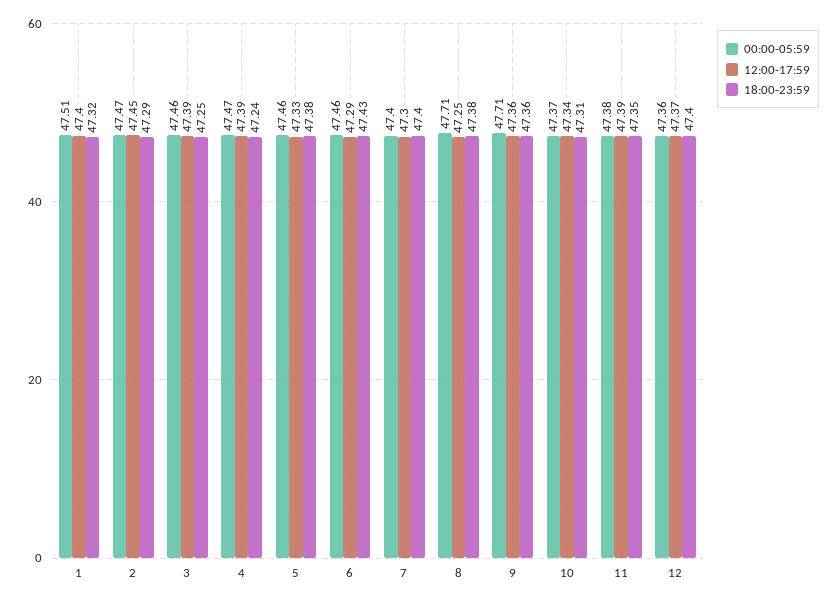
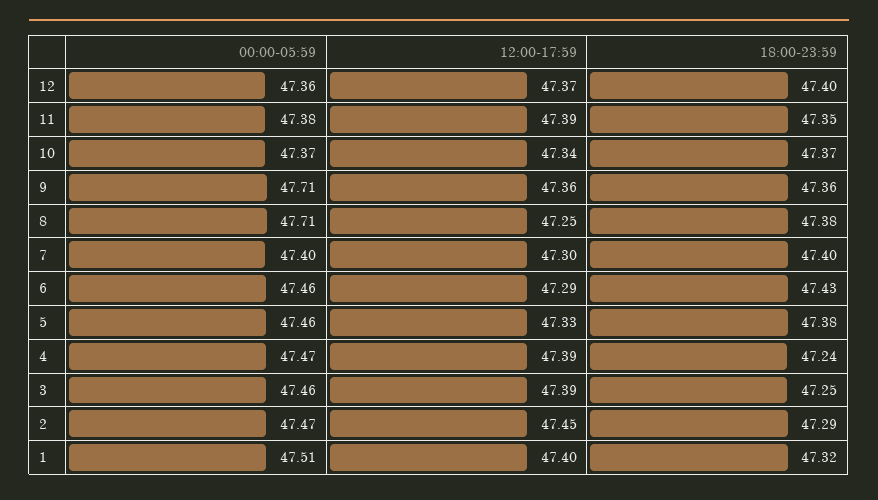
  {
    "00:00-05:59": {
      "1": 47.51,
      "2": 47.47,
      "3": 47.46,
      "4": 47.47,
      "5": 47.46,
      "6": 47.46,
      "7": 47.4,
      "8": 47.71,
      "9": 47.71,
      "10": 47.37,
      "11": 47.38,
      "12": 47.36
    },
    "12:00-17:59": {
      "1": 47.4,
      "2": 47.45,
      "3": 47.39,
      "4": 47.39,
      "5": 47.33,
      "6": 47.29,
      "7": 47.3,
      "8": 47.25,
      "9": 47.36,
      "10": 47.34,
      "11": 47.39,
      "12": 47.37
    },
    "18:00-23:59": {
      "1": 47.32,
      "2": 47.29,
      "3": 47.25,
      "4": 47.24,
      "5": 47.38,
      "6": 47.43,
      "7": 47.4,
      "8": 47.38,
      "9": 47.36,
-     "10": 47.31,
+     "10": 47.37,
      "11": 47.35,
      "12": 47.4
    }
  }

